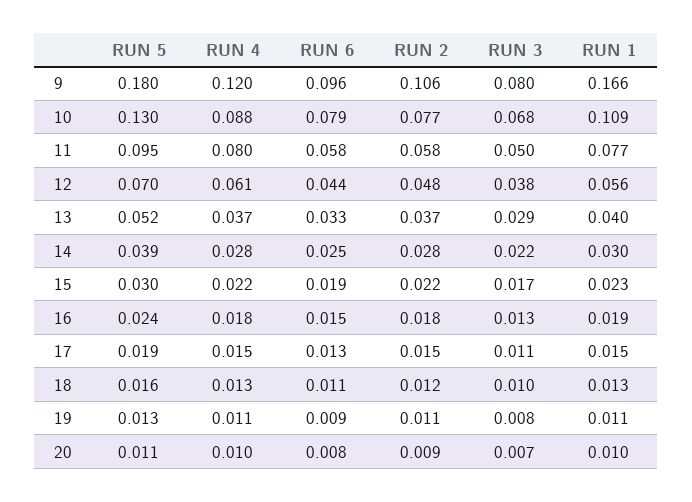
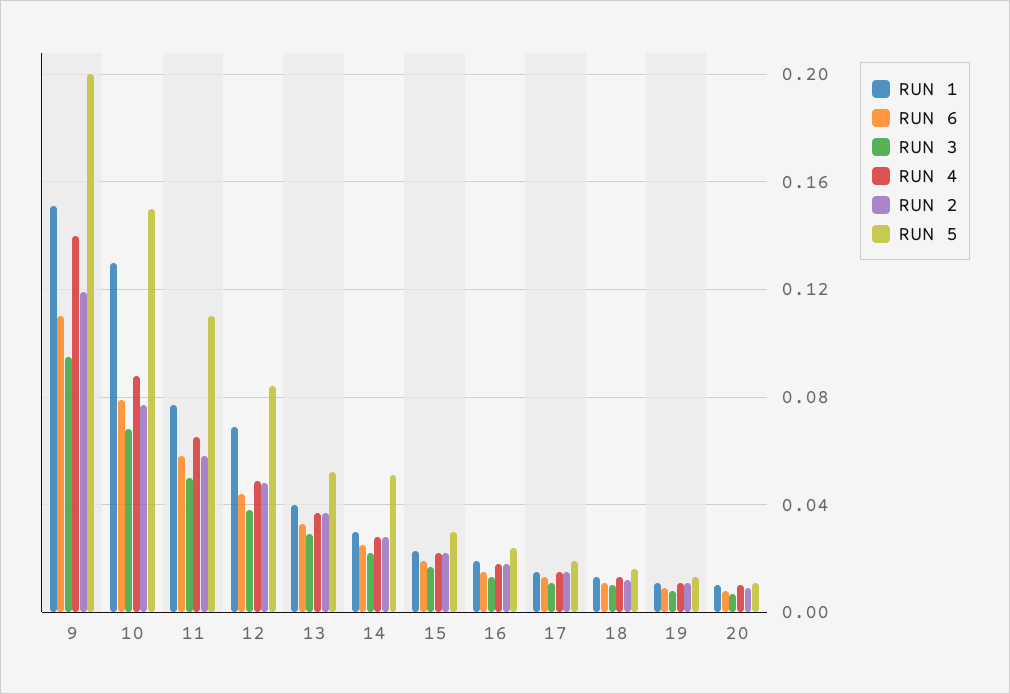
  {
    "RUN 5": {
-     "9": 0.18,
+     "9": 0.2,
-     "10": 0.13,
+     "10": 0.15,
-     "11": 0.095,
+     "11": 0.11,
-     "12": 0.07,
+     "12": 0.085,
      "13": 0.052,
-     "14": 0.039,
+     "14": 0.05,
      "15": 0.03,
      "16": 0.024,
      "17": 0.019,
      "18": 0.016,
      "19": 0.013,
      "20": 0.011
    },
    "RUN 4": {
-     "9": 0.12,
+     "9": 0.14,
      "10": 0.088,
-     "11": 0.08,
+     "11": 0.065,
-     "12": 0.061,
+     "12": 0.05,
      "13": 0.037,
      "14": 0.028,
      "15": 0.022,
      "16": 0.018,
      "17": 0.015,
      "18": 0.013,
      "19": 0.011,
      "20": 0.01
    },
    "RUN 6": {
-     "9": 0.096,
+     "9": 0.11,
      "10": 0.079,
      "11": 0.058,
      "12": 0.044,
      "13": 0.033,
      "14": 0.025,
      "15": 0.019,
      "16": 0.015,
      "17": 0.013,
      "18": 0.011,
      "19": 0.009,
      "20": 0.008
    },
    "RUN 2": {
-     "9": 0.106,
+     "9": 0.12,
      "10": 0.077,
      "11": 0.058,
      "12": 0.048,
      "13": 0.037,
      "14": 0.028,
      "15": 0.022,
      "16": 0.018,
      "17": 0.015,
      "18": 0.012,
      "19": 0.011,
      "20": 0.009
    },
    "RUN 3": {
-     "9": 0.08,
+     "9": 0.095,
      "10": 0.068,
      "11": 0.05,
      "12": 0.038,
      "13": 0.029,
      "14": 0.022,
      "15": 0.017,
      "16": 0.013,
      "17": 0.011,
      "18": 0.01,
      "19": 0.008,
      "20": 0.007
    },
    "RUN 1": {
-     "9": 0.166,
+     "9": 0.15,
-     "10": 0.109,
+     "10": 0.13,
      "11": 0.077,
-     "12": 0.056,
+     "12": 0.07,
      "13": 0.04,
      "14": 0.03,
      "15": 0.023,
      "16": 0.019,
      "17": 0.015,
      "18": 0.013,
      "19": 0.011,
      "20": 0.01
    }
  }

